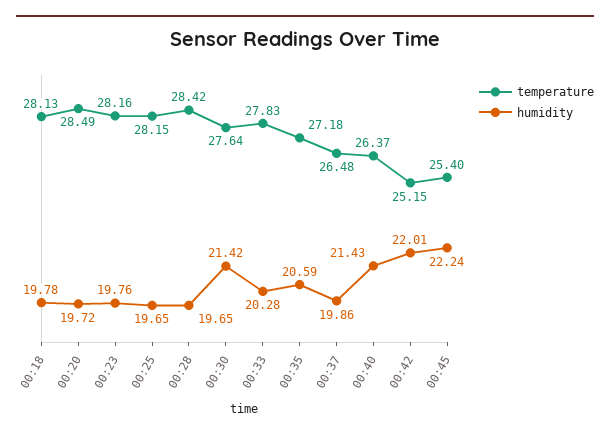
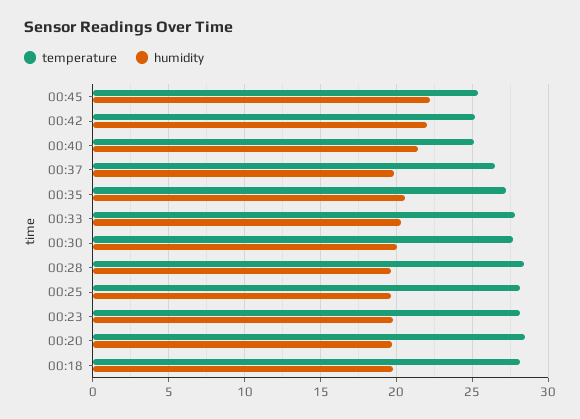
  {
    "temperature": {
      "00:18": 28.13,
      "00:20": 28.49,
      "00:23": 28.16,
      "00:25": 28.15,
      "00:28": 28.42,
      "00:30": 27.64,
      "00:33": 27.83,
      "00:35": 27.18,
      "00:37": 26.48,
-     "00:40": 26.37,
+     "00:40": 25,
      "00:42": 25.15,
      "00:45": 25.4
    },
    "humidity": {
      "00:18": 19.78,
      "00:20": 19.72,
      "00:23": 19.76,
      "00:25": 19.65,
      "00:28": 19.65,
-     "00:30": 21.42,
+     "00:30": 20,
      "00:33": 20.28,
      "00:35": 20.59,
      "00:37": 19.86,
      "00:40": 21.43,
      "00:42": 22.01,
      "00:45": 22.24
    }
  }

